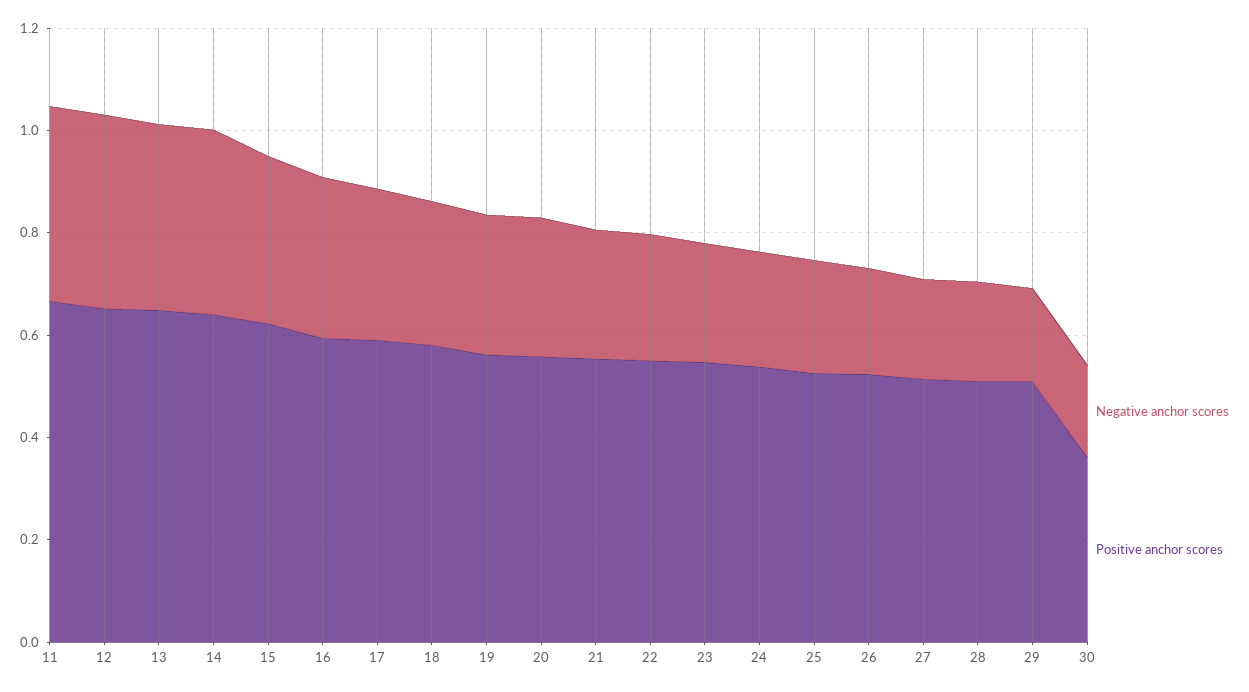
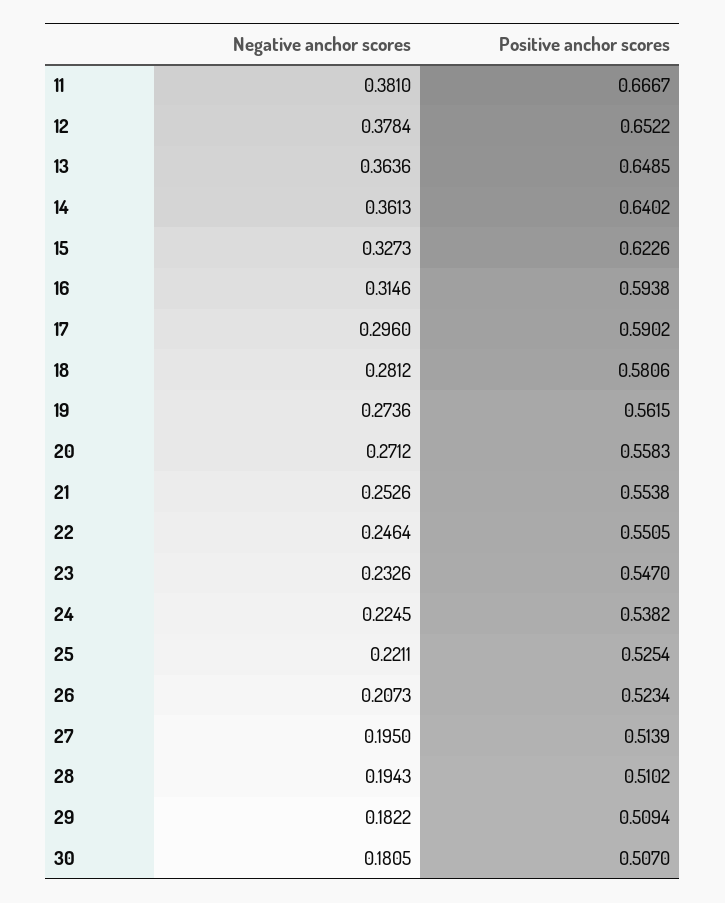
  {
    "Negative anchor scores": {
      "11": 0.381,
      "12": 0.3784,
      "13": 0.3636,
      "14": 0.3613,
      "15": 0.3273,
      "16": 0.3146,
      "17": 0.296,
      "18": 0.2812,
      "19": 0.2736,
      "20": 0.2712,
      "21": 0.2526,
      "22": 0.2464,
      "23": 0.2326,
      "24": 0.2245,
      "25": 0.2211,
      "26": 0.2073,
      "27": 0.195,
      "28": 0.1943,
      "29": 0.1822,
      "30": 0.1805
    },
    "Positive anchor scores": {
      "11": 0.6667,
      "12": 0.6522,
      "13": 0.6485,
      "14": 0.6402,
      "15": 0.6226,
      "16": 0.5938,
      "17": 0.5902,
      "18": 0.5806,
      "19": 0.5615,
      "20": 0.5583,
      "21": 0.5538,
      "22": 0.5505,
      "23": 0.547,
      "24": 0.5382,
      "25": 0.5254,
      "26": 0.5234,
      "27": 0.5139,
      "28": 0.5102,
      "29": 0.5094,
-     "30": 0.35
+     "30": 0.507
    }
  }

